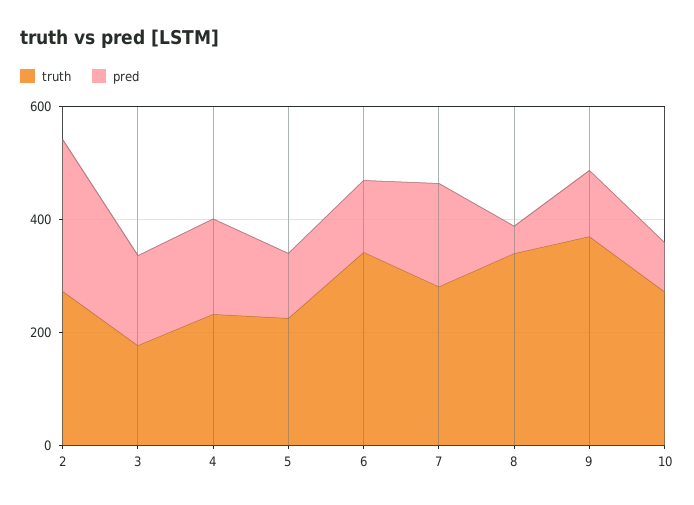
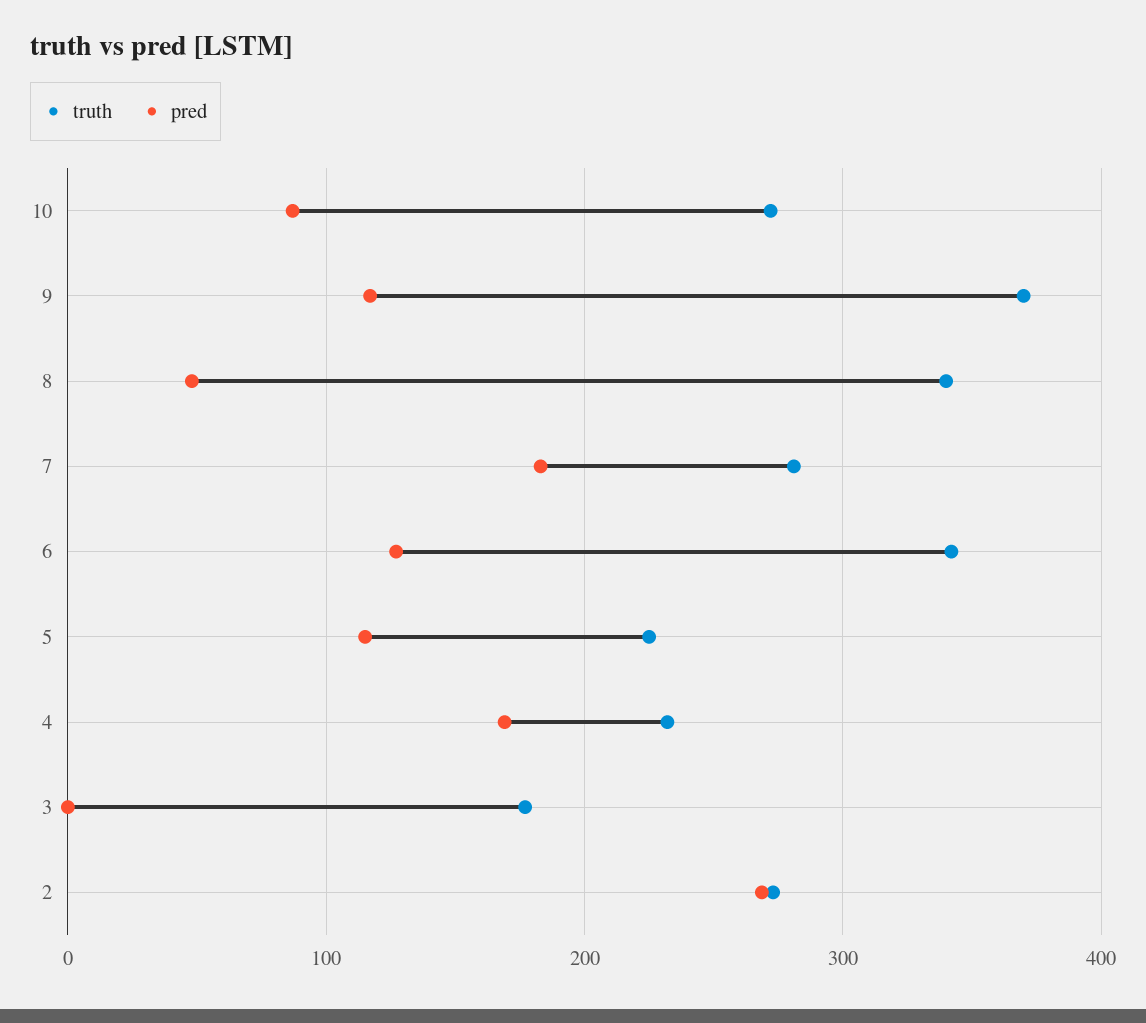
  {
    "truth": {
      "2": 270,
      "3": 180,
      "4": 230,
      "5": 230,
      "6": 340,
      "7": 280,
      "8": 340,
      "9": 370,
      "10": 270
    },
    "pred": {
      "2": 270,
-     "3": 150,
+     "3": 0,
      "4": 170,
      "5": 120,
      "6": 130,
      "7": 180,
      "8": 50,
      "9": 120,
      "10": 90
    }
  }

